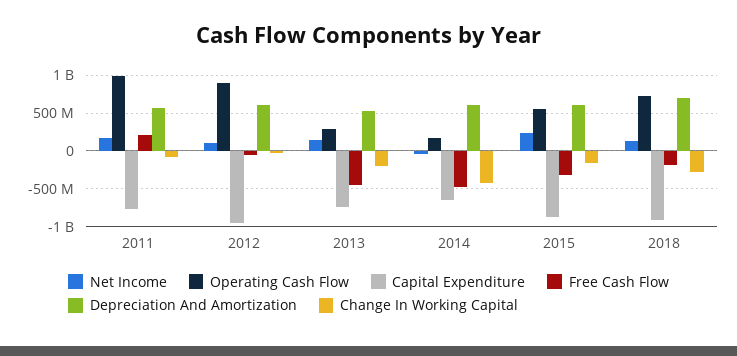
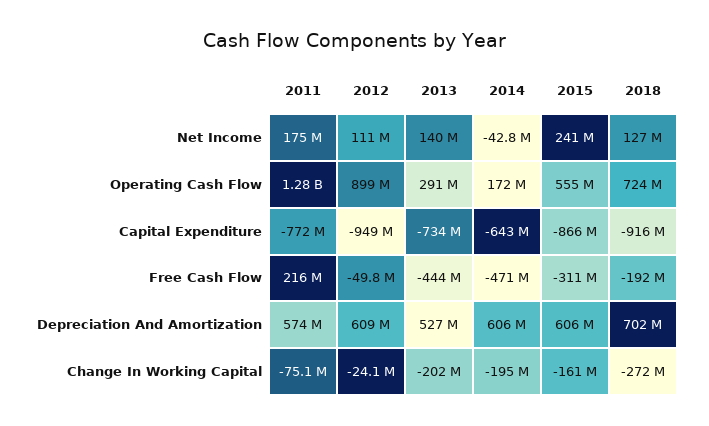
  {
    "Net Income": {
      "2011": 175000000,
      "2012": 111000000,
      "2013": 140000000,
      "2014": -42800000,
      "2015": 241000000,
      "2018": 127000000
    },
    "Operating Cash Flow": {
-     "2011": 1000000000,
+     "2011": 1280000000,
      "2012": 899000000,
      "2013": 291000000,
      "2014": 172000000,
      "2015": 555000000,
      "2018": 724000000
    },
    "Capital Expenditure": {
      "2011": -772000000,
      "2012": -949000000,
      "2013": -734000000,
      "2014": -643000000,
      "2015": -866000000,
      "2018": -916000000
    },
    "Free Cash Flow": {
      "2011": 216000000,
      "2012": -49800000,
      "2013": -444000000,
      "2014": -471000000,
      "2015": -311000000,
      "2018": -192000000
    },
    "Depreciation And Amortization": {
      "2011": 574000000,
      "2012": 609000000,
      "2013": 527000000,
      "2014": 606000000,
      "2015": 606000000,
      "2018": 702000000
    },
    "Change In Working Capital": {
      "2011": -75100000,
      "2012": -24100000,
      "2013": -202000000,
-     "2014": -400000000,
+     "2014": -195000000,
      "2015": -161000000,
      "2018": -272000000
    }
  }

